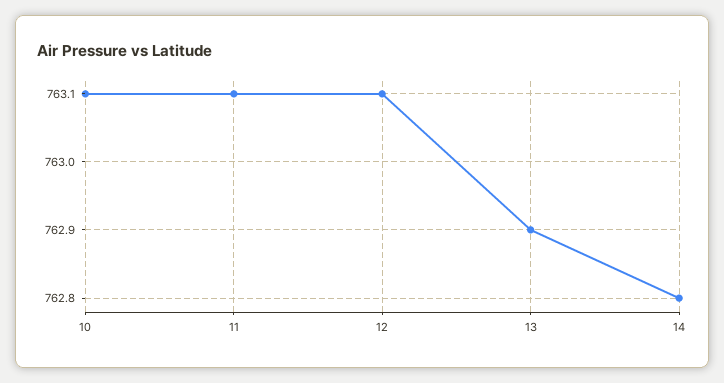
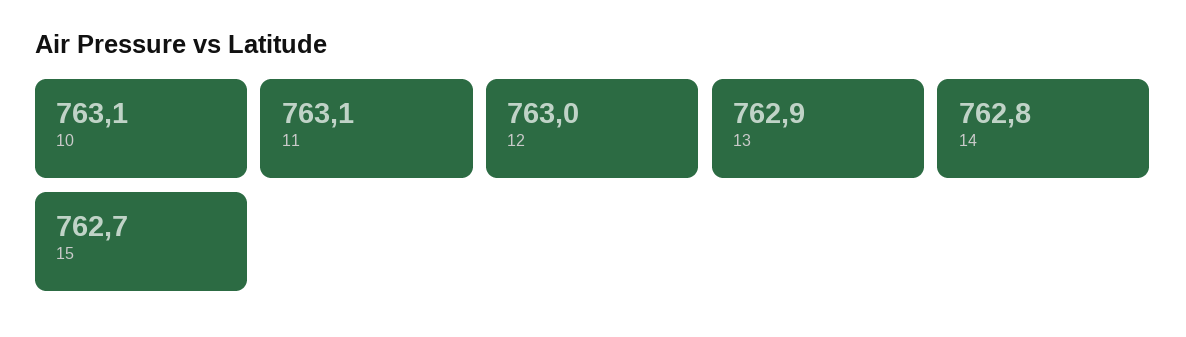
  {
    "10": 763.1,
    "11": 763.1,
-   "12": 763.1,
+   "12": 763,
    "13": 762.9,
-   "14": 762.8
+   "14": 762.8,
+   "15": 762.7
  }

